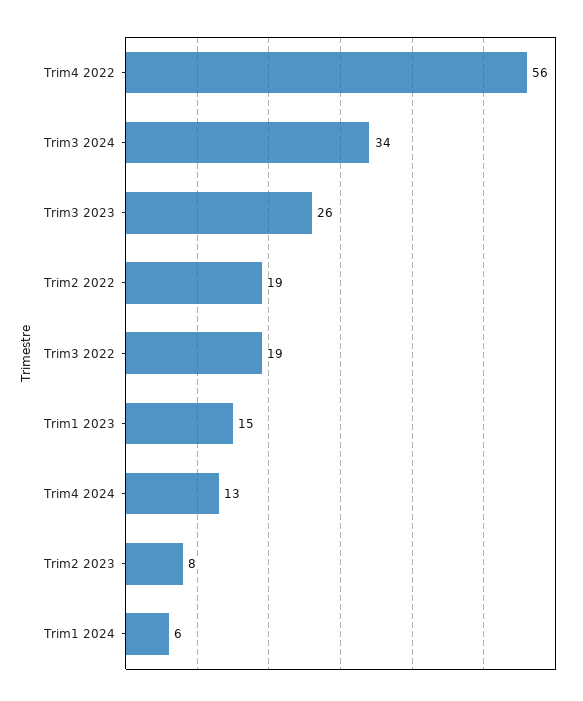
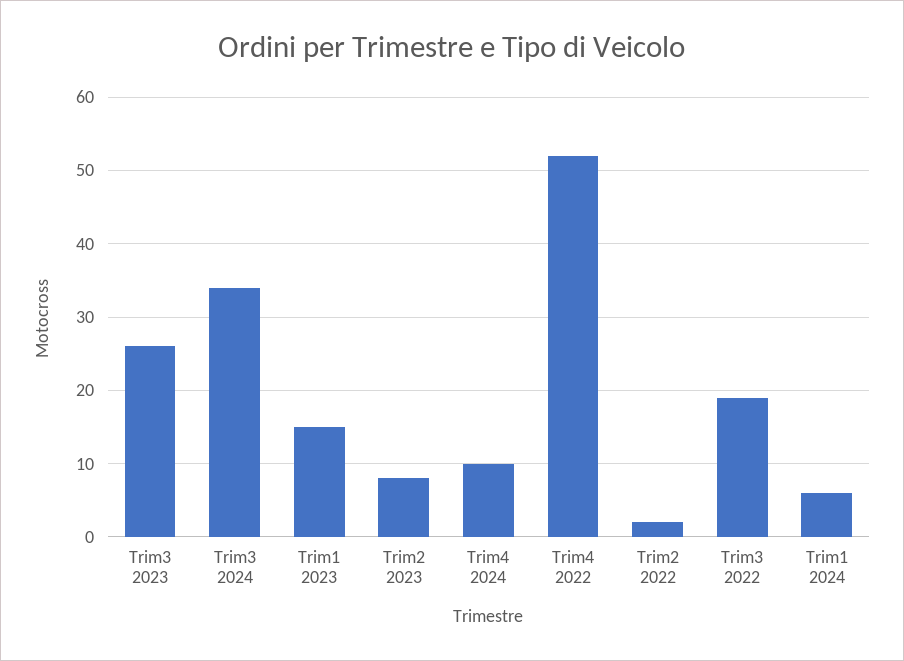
  {
-   "Trim4 2022": 56,
+   "Trim4 2022": 52,
    "Trim3 2024": 34,
    "Trim3 2023": 26,
-   "Trim2 2022": 19,
+   "Trim2 2022": 2,
    "Trim3 2022": 19,
    "Trim1 2023": 15,
-   "Trim4 2024": 13,
+   "Trim4 2024": 10,
    "Trim2 2023": 8,
    "Trim1 2024": 6
  }

